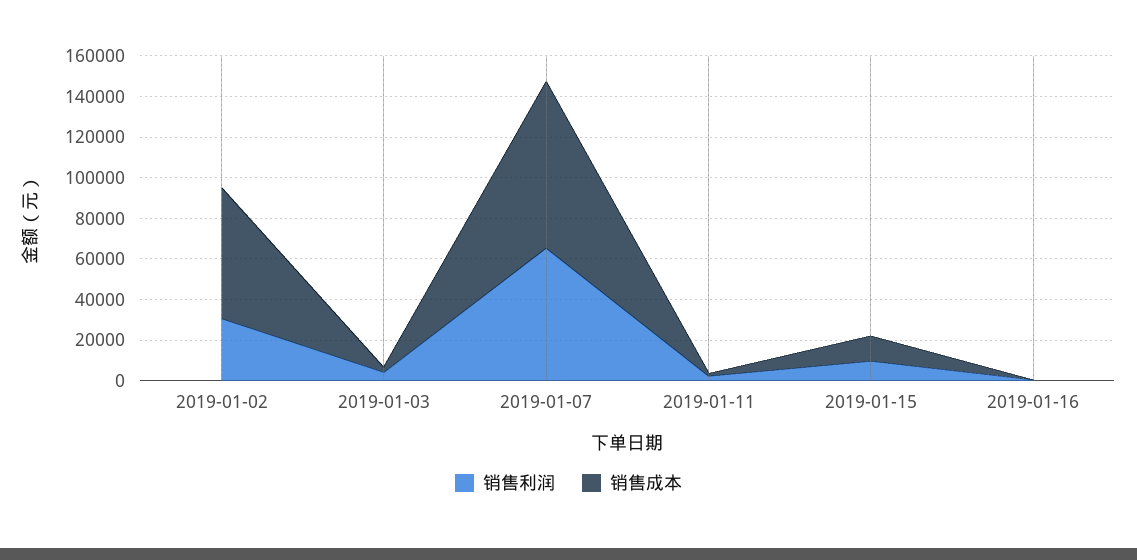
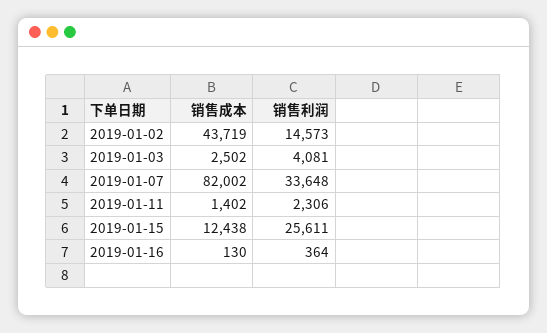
  {
    "销售利润": {
-     "2019-01-02": 30000,
+     "2019-01-02": 14573,
      "2019-01-03": 4081,
-     "2019-01-07": 65000,
+     "2019-01-07": 33648,
      "2019-01-11": 2306,
-     "2019-01-15": 10000,
+     "2019-01-15": 25611,
      "2019-01-16": 364
    },
    "销售成本": {
-     "2019-01-02": 65000,
+     "2019-01-02": 43719,
      "2019-01-03": 2502,
      "2019-01-07": 82002,
      "2019-01-11": 1402,
      "2019-01-15": 12438,
      "2019-01-16": 130
    }
  }

